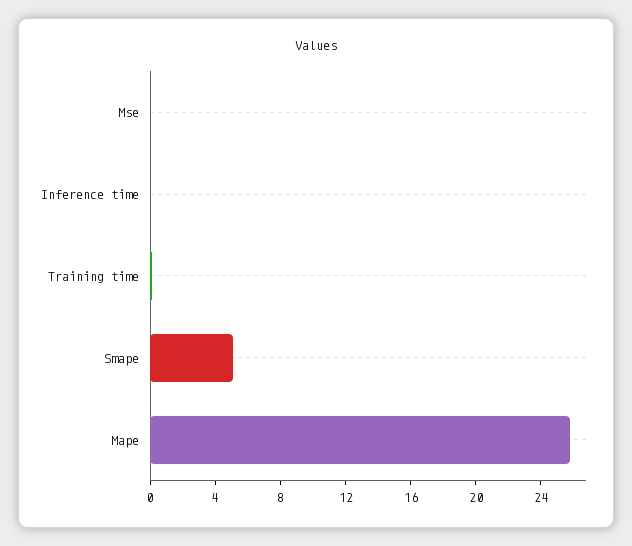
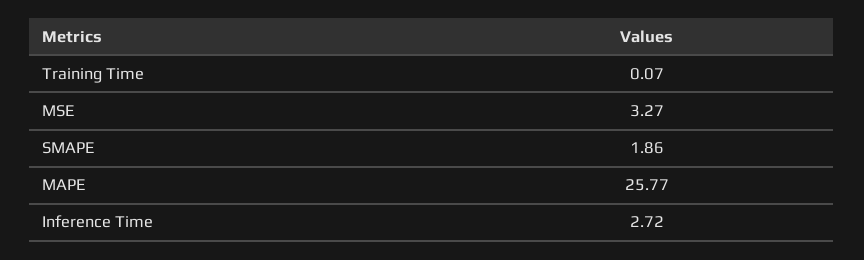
  {
-   "Mse": 0,
+   "Mse": 3.27,
-   "Inference time": 0,
+   "Inference time": 2.72,
    "Training time": 0.07,
-   "Smape": 5,
+   "Smape": 1.86,
    "Mape": 25.77
  }

